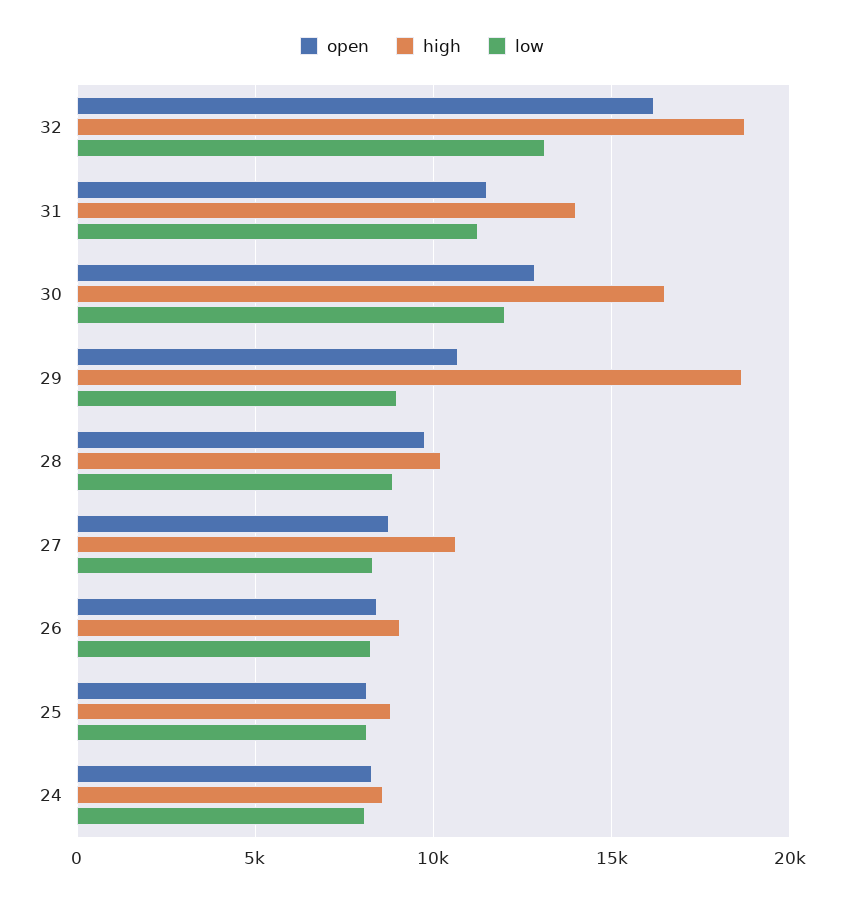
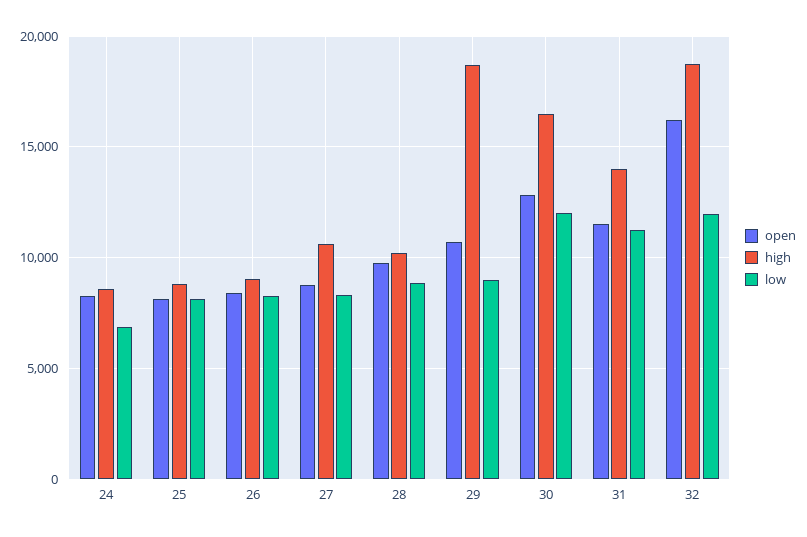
  {
    "open": {
      "32": 16000,
      "31": 11500,
      "30": 13000,
      "29": 10500,
      "28": 10000,
      "27": 9000,
      "26": 8500,
      "25": 8000,
      "24": 8500
    },
    "high": {
      "32": 19000,
      "31": 14000,
      "30": 16500,
      "29": 18500,
      "28": 10000,
      "27": 10500,
      "26": 9000,
      "25": 9000,
      "24": 8500
    },
    "low": {
-     "32": 13000,
+     "32": 12000,
      "31": 11500,
      "30": 12000,
      "29": 9000,
      "28": 9000,
      "27": 8500,
      "26": 8500,
      "25": 8000,
-     "24": 8000
+     "24": 7000
    }
  }

